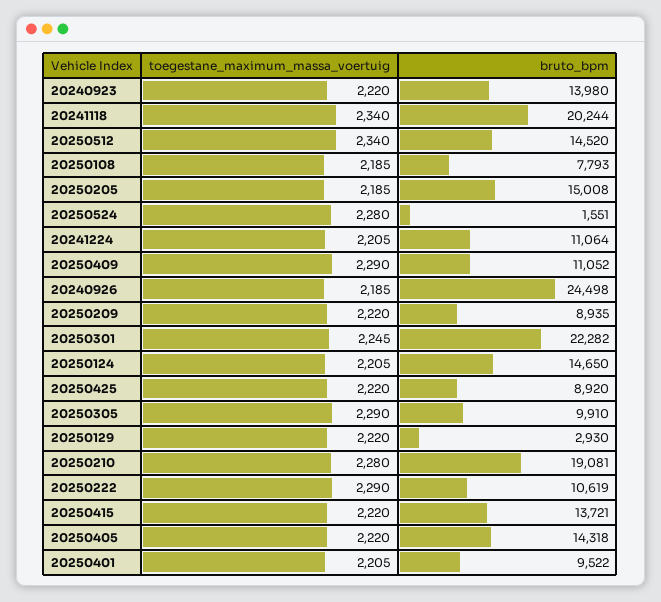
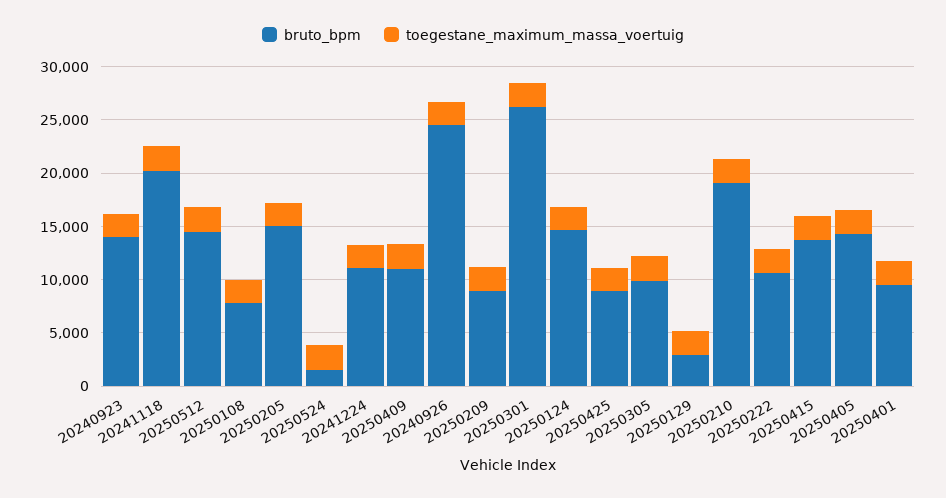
  {
    "toegestane_maximum_massa_voertuig": {
      "20240923": 2220,
      "20241118": 2340,
      "20250512": 2340,
      "20250108": 2185,
      "20250205": 2185,
      "20250524": 2280,
      "20241224": 2205,
      "20250409": 2290,
      "20240926": 2185,
      "20250209": 2220,
      "20250301": 2245,
      "20250124": 2205,
      "20250425": 2220,
      "20250305": 2290,
      "20250129": 2220,
      "20250210": 2280,
      "20250222": 2290,
      "20250415": 2220,
      "20250405": 2220,
      "20250401": 2205
    },
    "bruto_bpm": {
      "20240923": 13980,
      "20241118": 20244,
      "20250512": 14520,
      "20250108": 7793,
      "20250205": 15008,
      "20250524": 1551,
      "20241224": 11064,
      "20250409": 11052,
      "20240926": 24498,
      "20250209": 8935,
-     "20250301": 22282,
+     "20250301": 26000,
      "20250124": 14650,
      "20250425": 8920,
      "20250305": 9910,
      "20250129": 2930,
      "20250210": 19081,
      "20250222": 10619,
      "20250415": 13721,
      "20250405": 14318,
      "20250401": 9522
    }
  }

